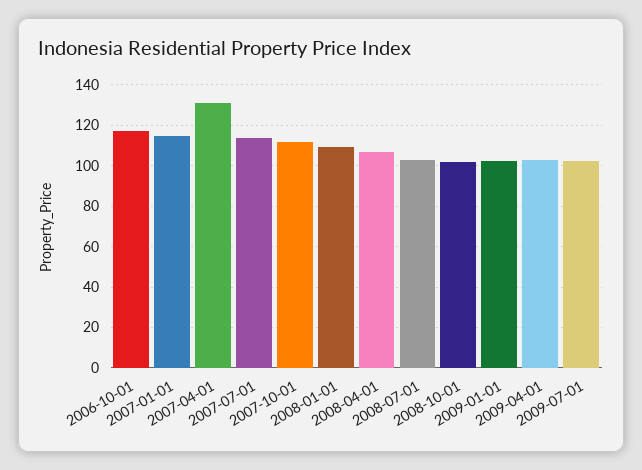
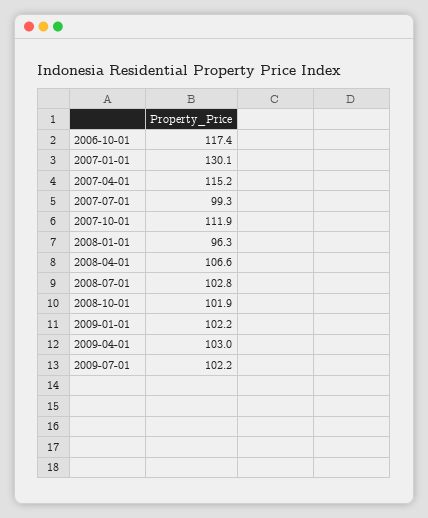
  {
    "2006-10-01": 117.4,
-   "2007-01-01": 115,
+   "2007-01-01": 130.1,
-   "2007-04-01": 130,
+   "2007-04-01": 115.2,
-   "2007-07-01": 115,
+   "2007-07-01": 99.3,
    "2007-10-01": 111.9,
-   "2008-01-01": 110,
+   "2008-01-01": 96.3,
    "2008-04-01": 106.6,
    "2008-07-01": 102.8,
    "2008-10-01": 101.9,
    "2009-01-01": 102.2,
    "2009-04-01": 103,
    "2009-07-01": 102.2
  }

